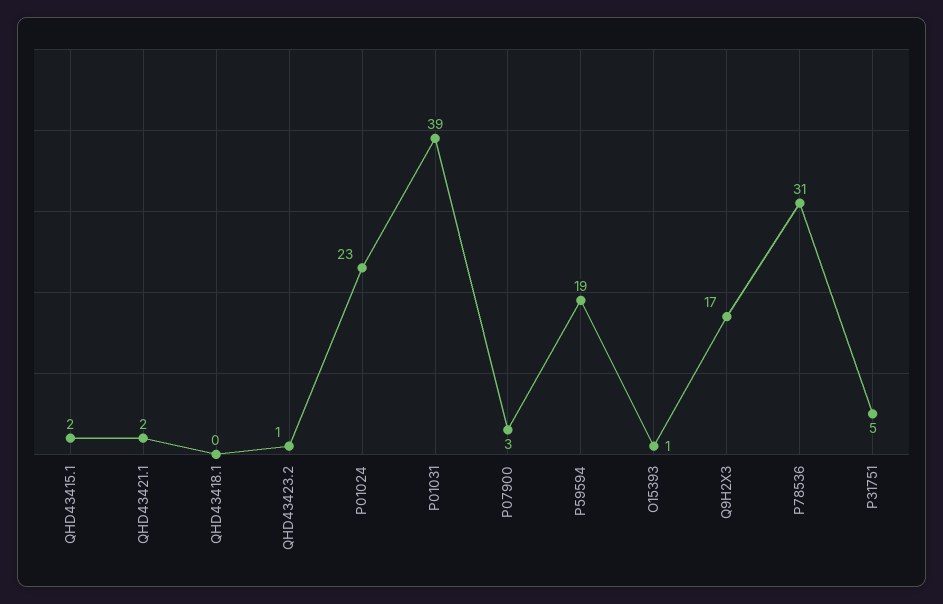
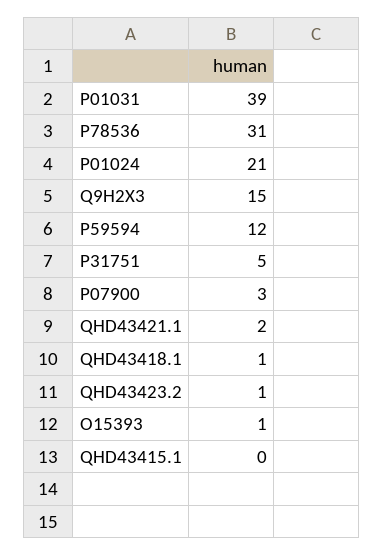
  {
-   "QHD43415.1": 2,
+   "QHD43415.1": 0,
    "QHD43421.1": 2,
-   "QHD43418.1": 0,
+   "QHD43418.1": 1,
    "QHD43423.2": 1,
-   "P01024": 23,
+   "P01024": 21,
    "P01031": 39,
    "P07900": 3,
-   "P59594": 19,
+   "P59594": 12,
    "O15393": 1,
-   "Q9H2X3": 17,
+   "Q9H2X3": 15,
    "P78536": 31,
    "P31751": 5
  }

